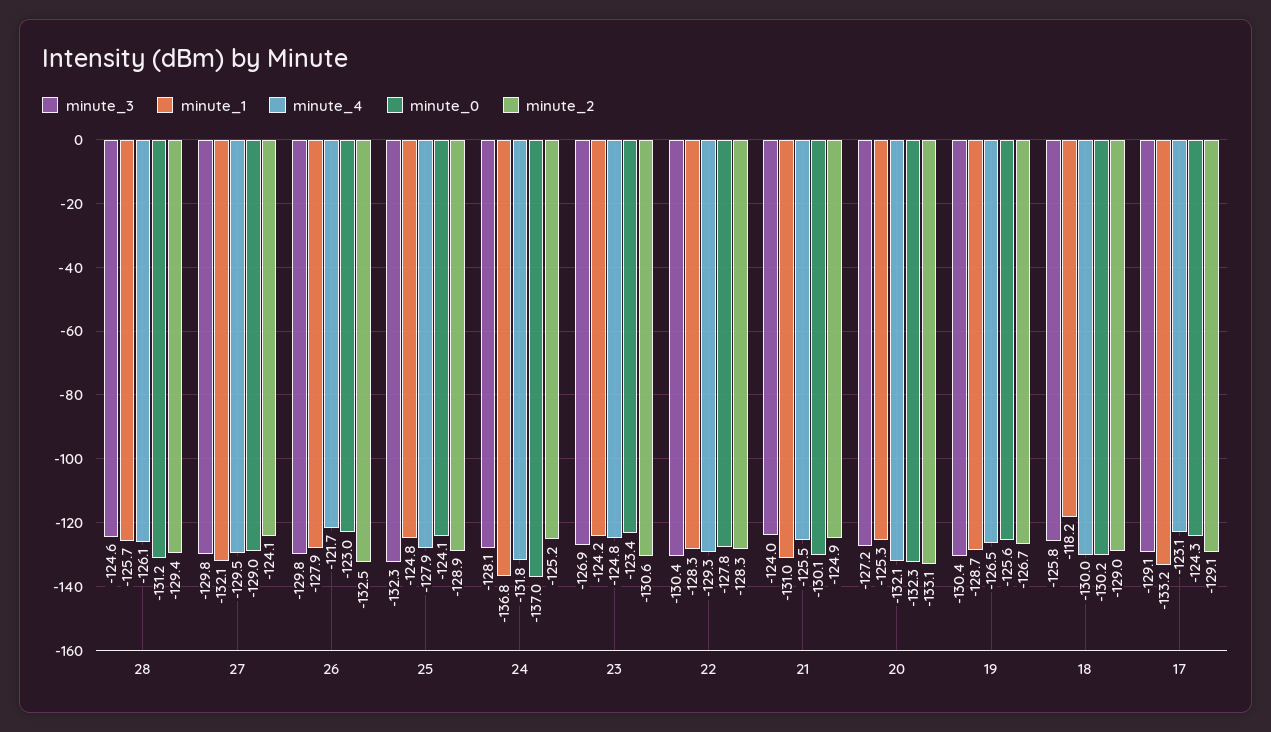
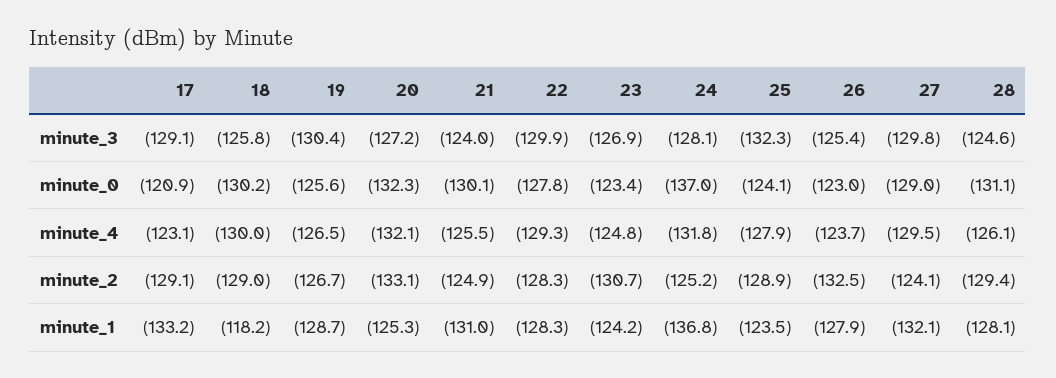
  {
    "minute_3": {
      "28": -124.6,
      "27": -129.8,
-     "26": -129.8,
+     "26": -125.4,
      "25": -132.3,
      "24": -128.1,
      "23": -126.9,
-     "22": -130.4,
+     "22": -129.9,
      "21": -124,
      "20": -127.2,
      "19": -130.4,
      "18": -125.8,
      "17": -129.1
    },
    "minute_1": {
-     "28": -125.7,
+     "28": -128.1,
      "27": -132.1,
      "26": -127.9,
-     "25": -124.8,
+     "25": -123.5,
      "24": -136.8,
      "23": -124.2,
      "22": -128.3,
      "21": -131,
      "20": -125.3,
      "19": -128.7,
      "18": -118.2,
      "17": -133.2
    },
    "minute_4": {
      "28": -126.1,
      "27": -129.5,
-     "26": -121.7,
+     "26": -123.7,
      "25": -127.9,
      "24": -131.8,
      "23": -124.8,
      "22": -129.3,
      "21": -125.5,
      "20": -132.1,
      "19": -126.5,
      "18": -130,
      "17": -123.1
    },
    "minute_0": {
-     "28": -131.2,
+     "28": -131.1,
      "27": -129,
      "26": -123,
      "25": -124.1,
      "24": -137,
      "23": -123.4,
      "22": -127.8,
      "21": -130.1,
      "20": -132.3,
      "19": -125.6,
      "18": -130.2,
-     "17": -124.3
+     "17": -120.9
    },
    "minute_2": {
      "28": -129.4,
      "27": -124.1,
      "26": -132.5,
      "25": -128.9,
      "24": -125.2,
-     "23": -130.6,
+     "23": -130.7,
      "22": -128.3,
      "21": -124.9,
      "20": -133.1,
      "19": -126.7,
      "18": -129,
      "17": -129.1
    }
  }

